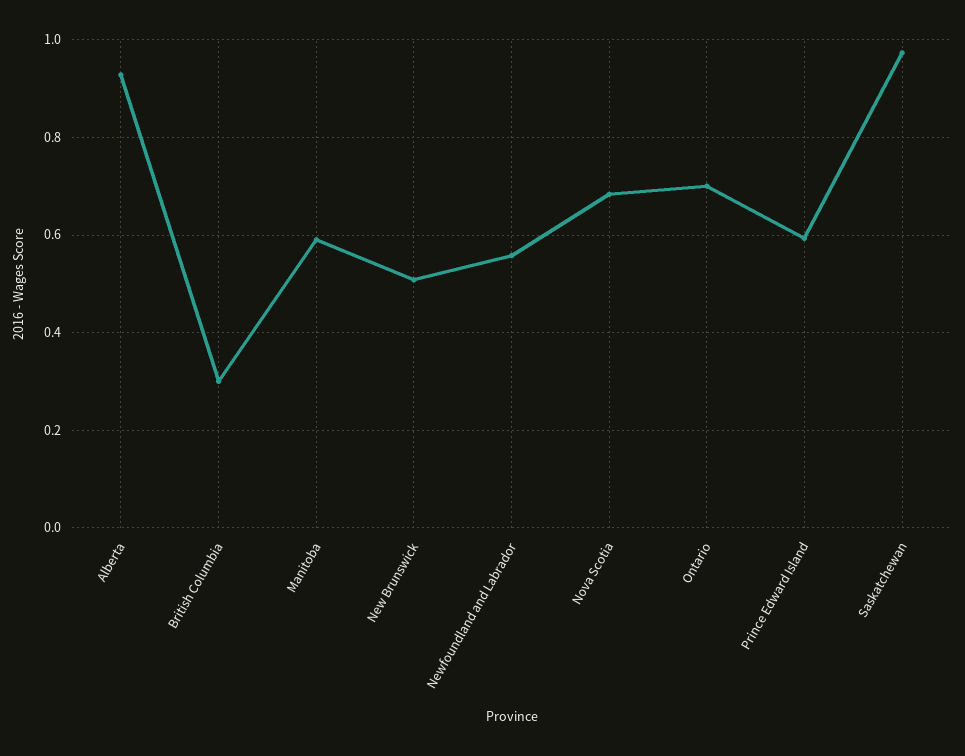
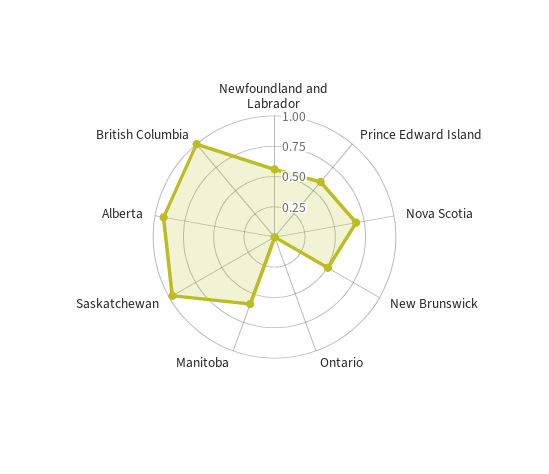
  {
    "Alberta": 0.92,
-   "British Columbia": 0.3,
+   "British Columbia": 1,
    "Manitoba": 0.6,
    "New Brunswick": 0.5,
    "Newfoundland and Labrador": 0.56,
    "Nova Scotia": 0.68,
-   "Ontario": 0.7,
+   "Ontario": 0,
    "Prince Edward Island": 0.6,
    "Saskatchewan": 0.98
  }

